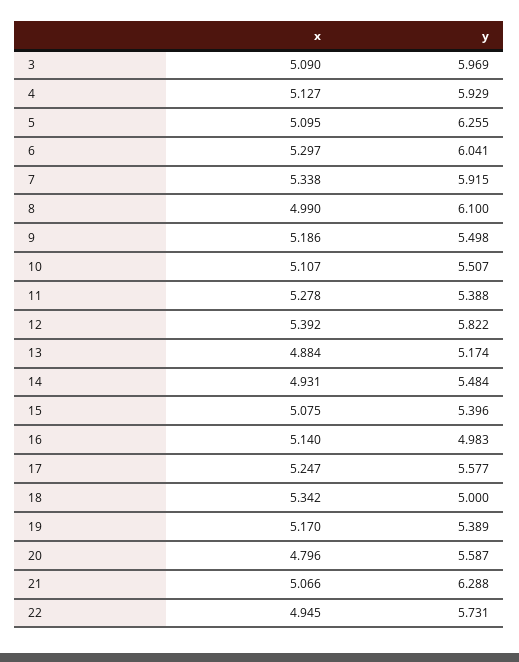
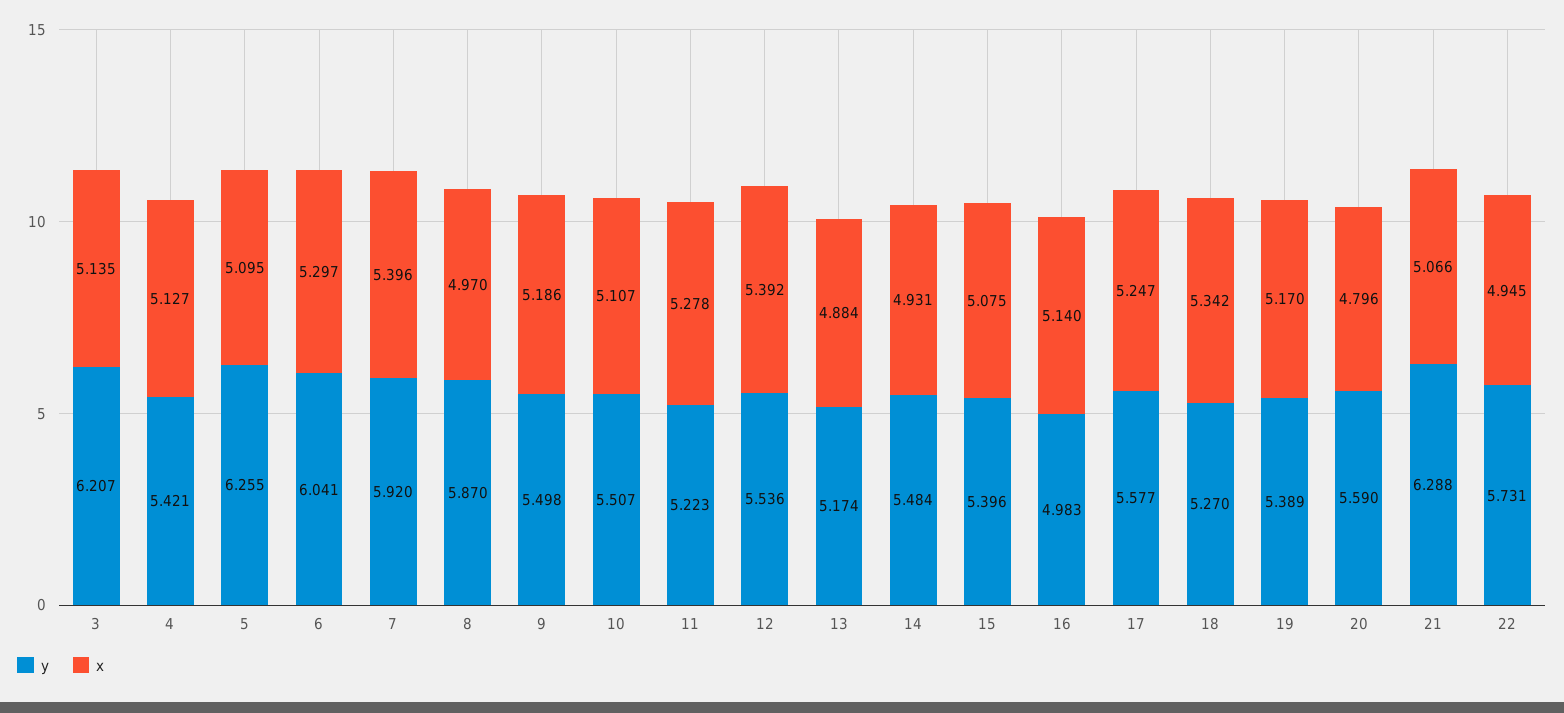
  {
    "x": {
-     "3": 5.09,
+     "3": 5.135,
      "4": 5.127,
      "5": 5.095,
      "6": 5.297,
-     "7": 5.338,
+     "7": 5.396,
-     "8": 4.99,
+     "8": 4.97,
      "9": 5.186,
      "10": 5.107,
      "11": 5.278,
      "12": 5.392,
      "13": 4.884,
      "14": 4.931,
      "15": 5.075,
      "16": 5.14,
      "17": 5.247,
      "18": 5.342,
      "19": 5.17,
      "20": 4.796,
      "21": 5.066,
      "22": 4.945
    },
    "y": {
-     "3": 5.969,
+     "3": 6.207,
-     "4": 5.929,
+     "4": 5.421,
      "5": 6.255,
      "6": 6.041,
-     "7": 5.915,
+     "7": 5.92,
-     "8": 6.1,
+     "8": 5.87,
      "9": 5.498,
      "10": 5.507,
-     "11": 5.388,
+     "11": 5.223,
-     "12": 5.822,
+     "12": 5.536,
      "13": 5.174,
      "14": 5.484,
      "15": 5.396,
      "16": 4.983,
      "17": 5.577,
-     "18": 5,
+     "18": 5.27,
      "19": 5.389,
-     "20": 5.587,
+     "20": 5.59,
      "21": 6.288,
      "22": 5.731
    }
  }

